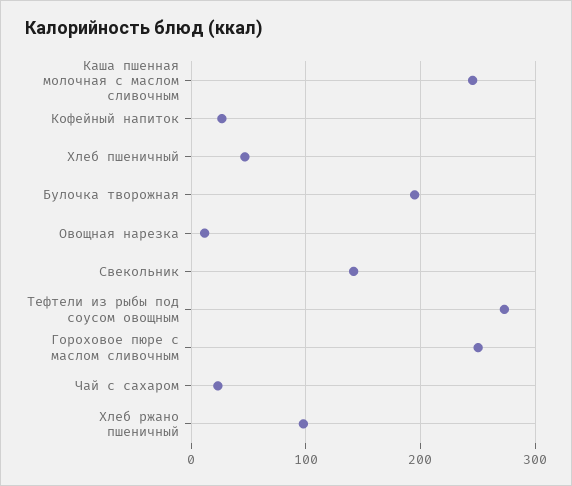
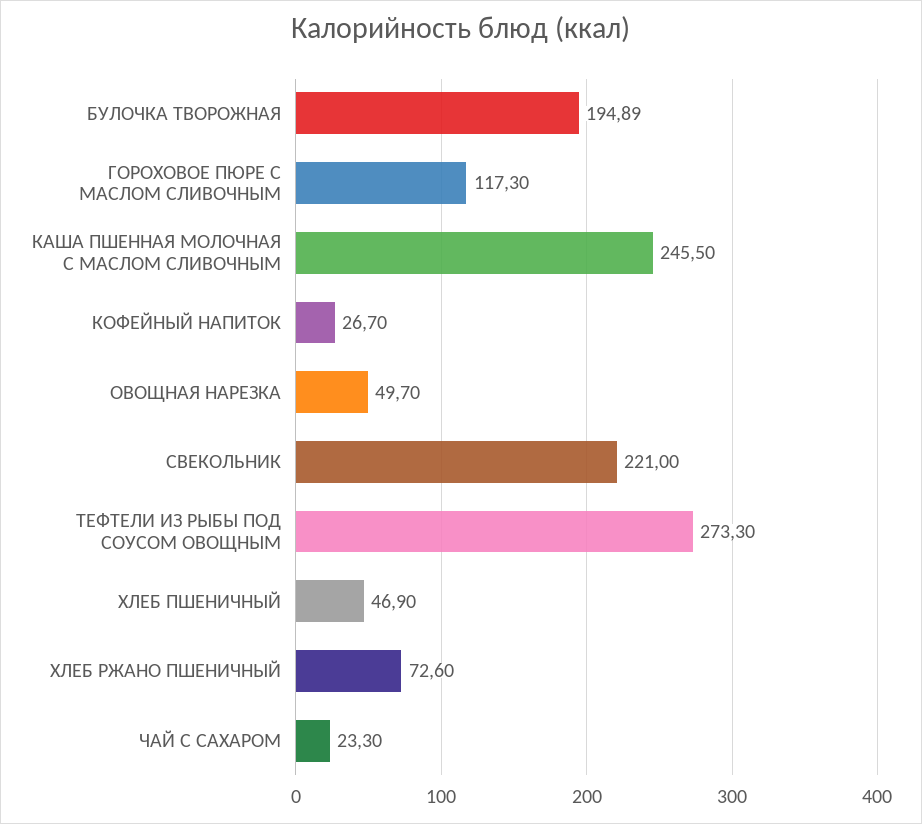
  {
    "Каша пшенная молочная с маслом сливочным": 245.5,
    "Кофейный напиток": 26.7,
    "Хлеб пшеничный": 46.9,
    "Булочка творожная": 194.89,
-   "Овощная нарезка": 10,
+   "Овощная нарезка": 49.7,
-   "Свекольник": 140,
+   "Свекольник": 221,
    "Тефтели из рыбы под соусом овощным": 273.3,
-   "Гороховое пюре с маслом сливочным": 250,
+   "Гороховое пюре с маслом сливочным": 117.3,
    "Чай с сахаром": 23.3,
-   "Хлеб ржано пшеничный": 100
+   "Хлеб ржано пшеничный": 72.6
  }

